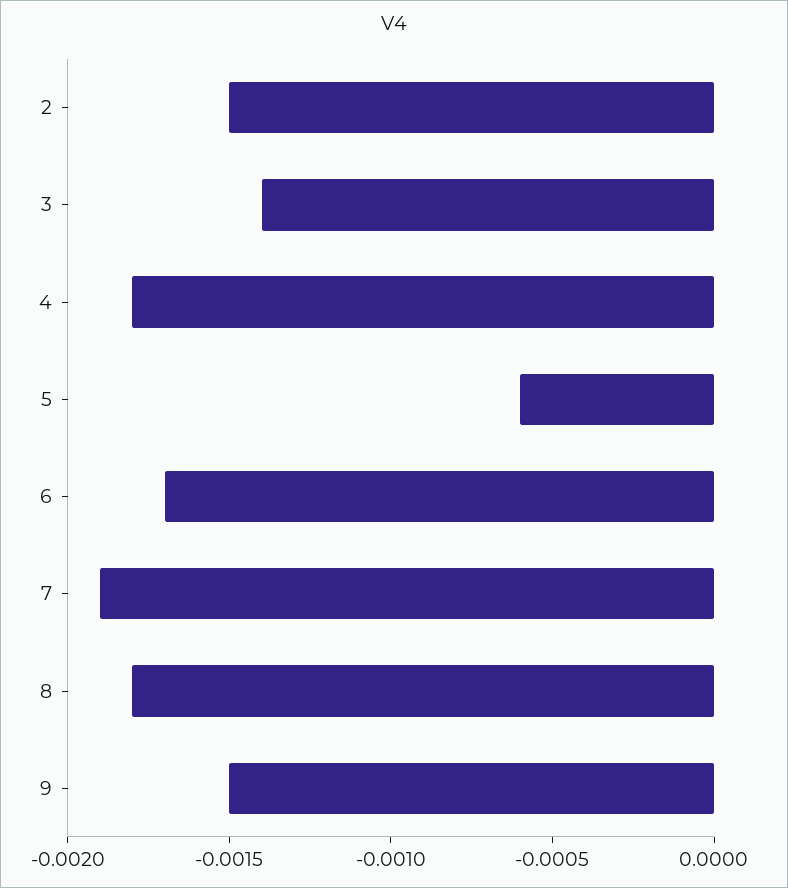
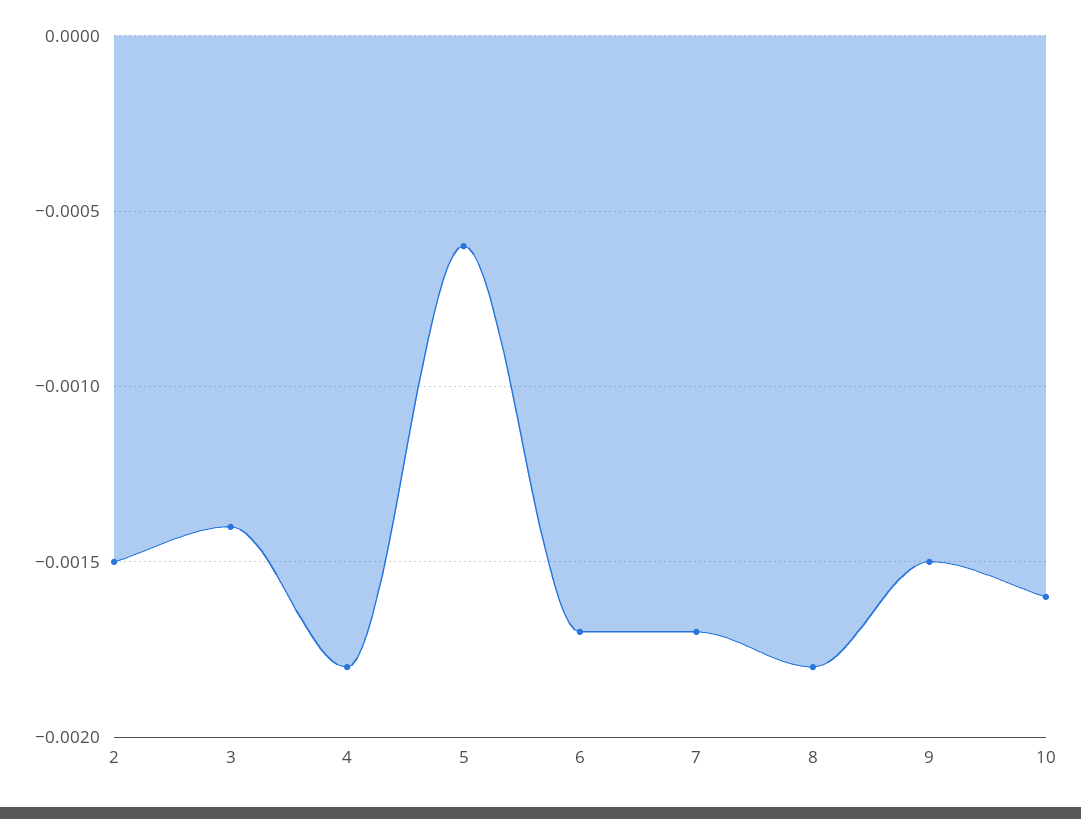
  {
    "2": -0.0015,
    "3": -0.0014,
    "4": -0.0018,
    "5": -0.0006,
    "6": -0.0017,
-   "7": -0.0019,
+   "7": -0.0017,
    "8": -0.0018,
-   "9": -0.0015
+   "9": -0.0015,
+   "10": -0.0016
  }

